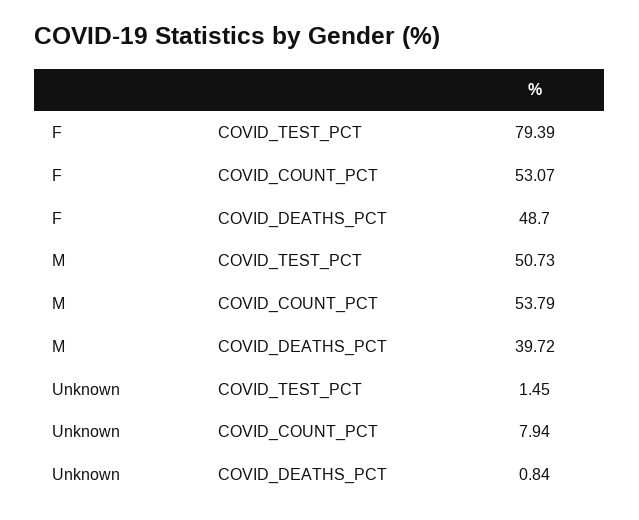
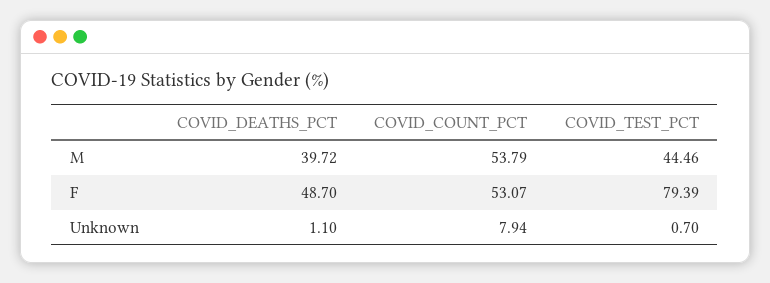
  {
    "F": {
      "COVID_TEST_PCT": 79.39,
      "COVID_COUNT_PCT": 53.07,
      "COVID_DEATHS_PCT": 48.7
    },
    "M": {
-     "COVID_TEST_PCT": 50.73,
+     "COVID_TEST_PCT": 44.46,
      "COVID_COUNT_PCT": 53.79,
      "COVID_DEATHS_PCT": 39.72
    },
    "Unknown": {
-     "COVID_TEST_PCT": 1.45,
+     "COVID_TEST_PCT": 0.7,
      "COVID_COUNT_PCT": 7.94,
-     "COVID_DEATHS_PCT": 0.84
+     "COVID_DEATHS_PCT": 1.1
    }
  }

